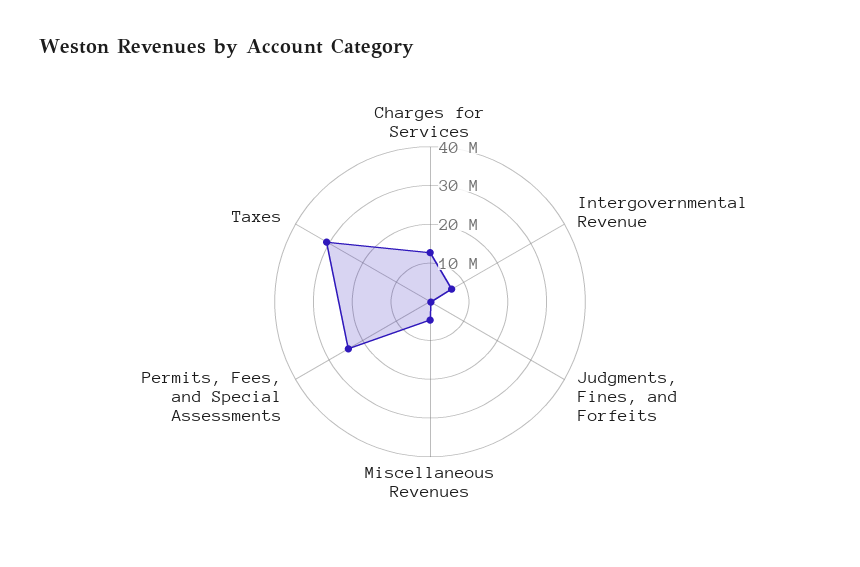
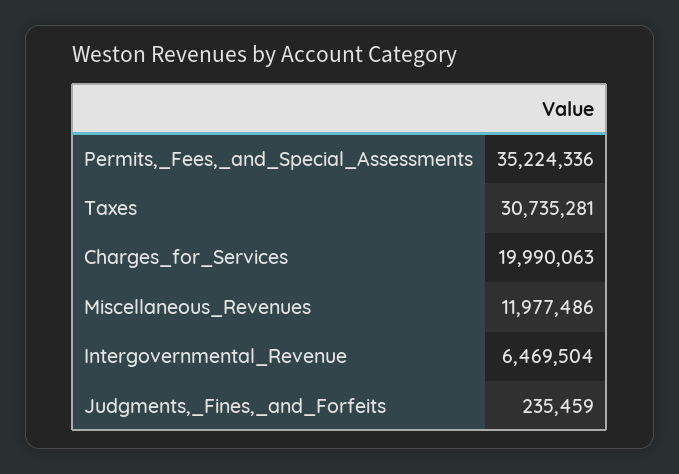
  {
-   "Charges for Services": 12500000,
+   "Charges for Services": 19990063,
    "Intergovernmental Revenue": 6469504,
    "Judgments, Fines, and Forfeits": 235459,
-   "Miscellaneous Revenues": 5000000,
+   "Miscellaneous Revenues": 11977486,
-   "Permits, Fees, and Special Assessments": 25000000,
+   "Permits, Fees, and Special Assessments": 35224336,
    "Taxes": 30735281
  }

